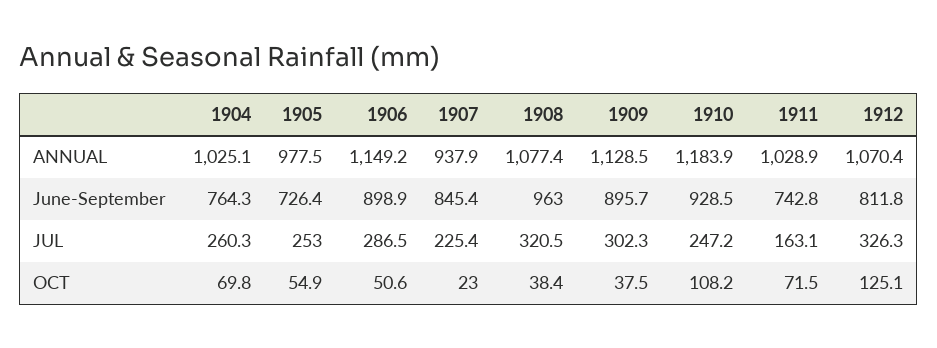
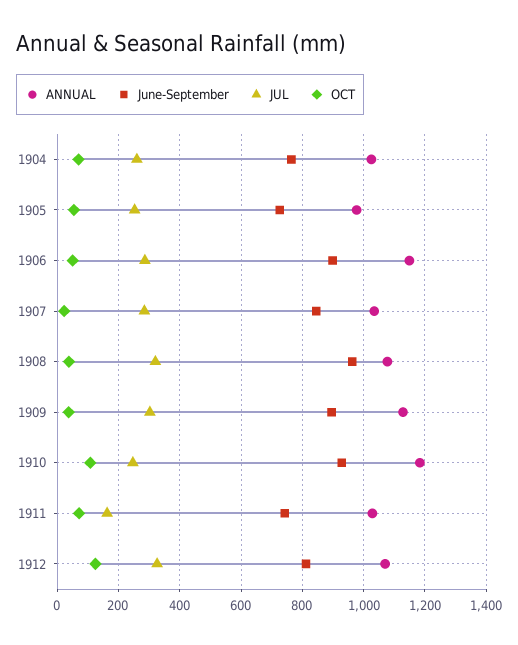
  {
    "ANNUAL": {
      "1904": 1025.1,
      "1905": 977.5,
      "1906": 1149.2,
-     "1907": 937.9,
+     "1907": 1040,
      "1908": 1077.4,
      "1909": 1128.5,
      "1910": 1183.9,
      "1911": 1028.9,
      "1912": 1070.4
    },
    "June-September": {
      "1904": 764.3,
      "1905": 726.4,
      "1906": 898.9,
      "1907": 845.4,
      "1908": 963,
      "1909": 895.7,
      "1910": 928.5,
      "1911": 742.8,
      "1912": 811.8
    },
    "JUL": {
      "1904": 260.3,
      "1905": 253,
      "1906": 286.5,
-     "1907": 225.4,
+     "1907": 280,
      "1908": 320.5,
      "1909": 302.3,
      "1910": 247.2,
      "1911": 163.1,
      "1912": 326.3
    },
    "OCT": {
      "1904": 69.8,
      "1905": 54.9,
      "1906": 50.6,
      "1907": 23,
      "1908": 38.4,
      "1909": 37.5,
      "1910": 108.2,
      "1911": 71.5,
      "1912": 125.1
    }
  }

